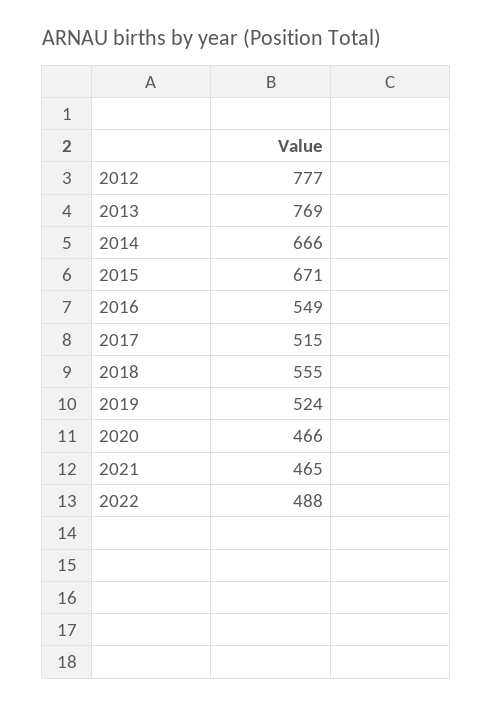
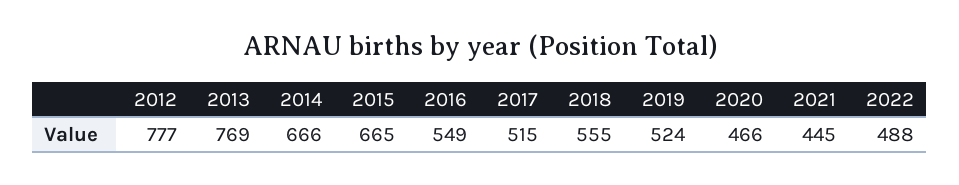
  {
    "2012": 777,
    "2013": 769,
    "2014": 666,
-   "2015": 671,
+   "2015": 665,
    "2016": 549,
    "2017": 515,
    "2018": 555,
    "2019": 524,
    "2020": 466,
-   "2021": 465,
+   "2021": 445,
    "2022": 488
  }

